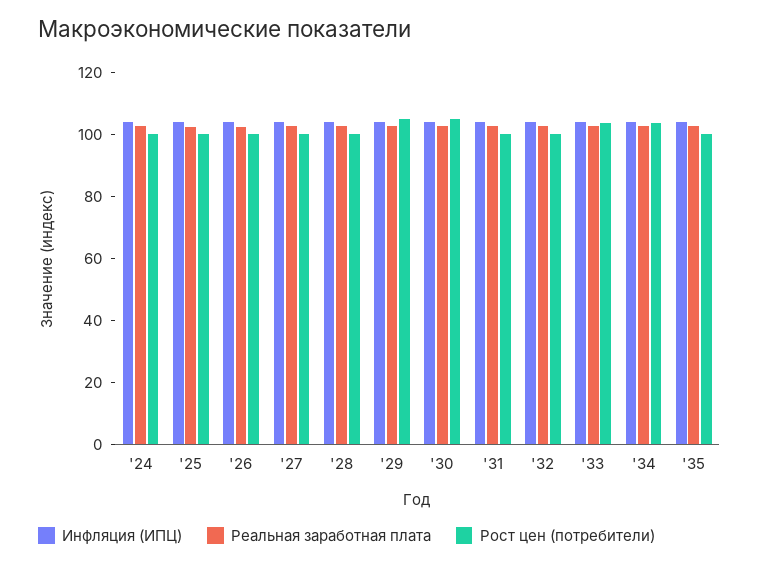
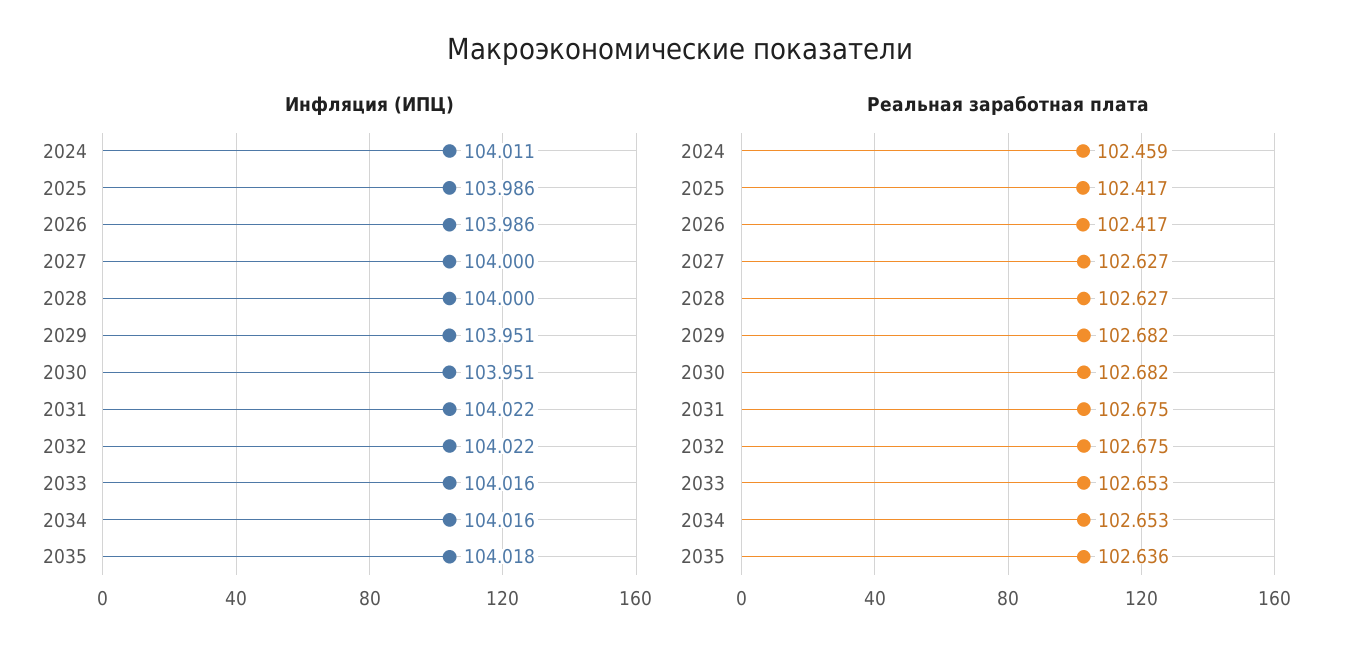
  {
    "Инфляция (ИПЦ)": {
      "'24": 104.011,
      "'25": 103.986,
      "'26": 103.986,
      "'27": 104,
      "'28": 104,
      "'29": 103.951,
      "'30": 103.951,
      "'31": 104.022,
      "'32": 104.022,
      "'33": 104.016,
      "'34": 104.016,
      "'35": 104.018
    },
    "Реальная заработная плата": {
      "'24": 102.459,
      "'25": 102.417,
      "'26": 102.417,
      "'27": 102.627,
      "'28": 102.627,
      "'29": 102.682,
      "'30": 102.682,
      "'31": 102.675,
      "'32": 102.675,
      "'33": 102.653,
      "'34": 102.653,
      "'35": 102.636
-   },
+   }
-   "Рост цен (потребители)": {
-     "'24": 100,
-     "'25": 100,
-     "'26": 100,
-     "'27": 100,
-     "'28": 100,
-     "'29": 105,
-     "'30": 105,
-     "'31": 100,
-     "'32": 100,
-     "'33": 105,
-     "'34": 105,
-     "'35": 100
-   }
  }

